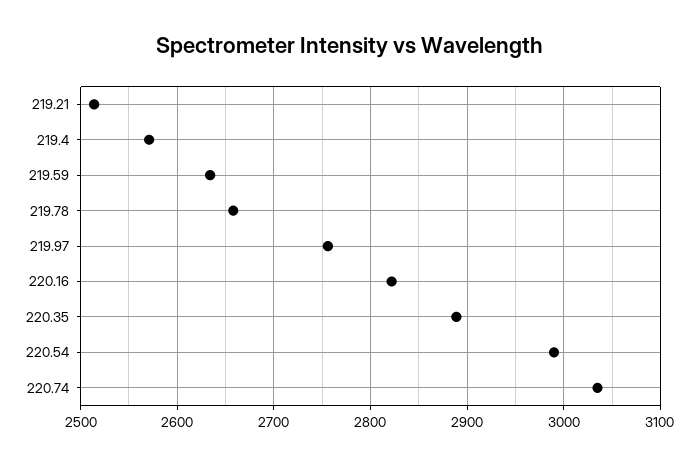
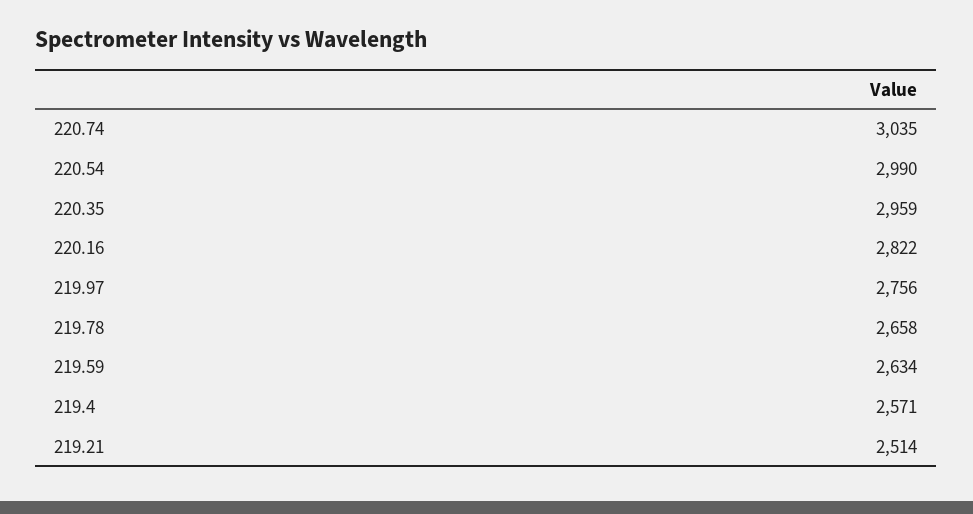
  {
    "219.21": 2514,
    "219.4": 2571,
    "219.59": 2634,
    "219.78": 2658,
    "219.97": 2756,
    "220.16": 2822,
-   "220.35": 2890,
+   "220.35": 2959,
    "220.54": 2990,
    "220.74": 3035
  }

